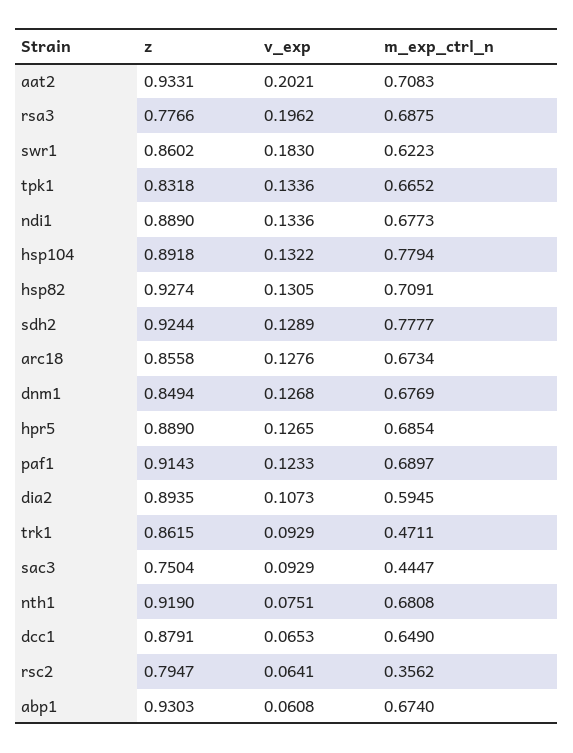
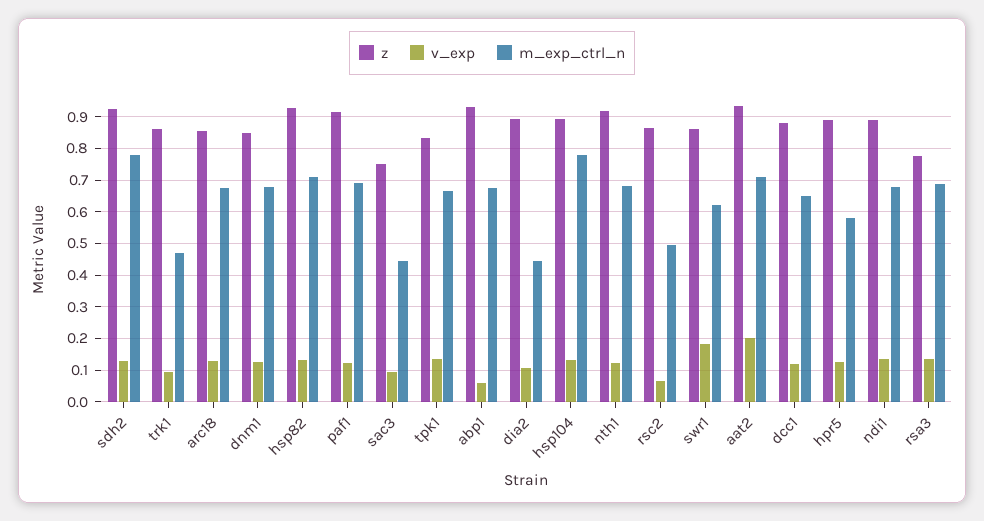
  {
    "z": {
      "aat2": 0.9331,
      "rsa3": 0.7766,
      "swr1": 0.8602,
      "tpk1": 0.8318,
      "ndi1": 0.889,
      "hsp104": 0.8918,
      "hsp82": 0.9274,
      "sdh2": 0.9244,
      "arc18": 0.8558,
      "dnm1": 0.8494,
      "hpr5": 0.889,
      "paf1": 0.9143,
      "dia2": 0.8935,
      "trk1": 0.8615,
      "sac3": 0.7504,
      "nth1": 0.919,
      "dcc1": 0.8791,
-     "rsc2": 0.7947,
+     "rsc2": 0.86,
      "abp1": 0.9303
    },
    "v_exp": {
      "aat2": 0.2021,
-     "rsa3": 0.1962,
+     "rsa3": 0.14,
      "swr1": 0.183,
      "tpk1": 0.1336,
      "ndi1": 0.1336,
      "hsp104": 0.1322,
      "hsp82": 0.1305,
      "sdh2": 0.1289,
      "arc18": 0.1276,
      "dnm1": 0.1268,
      "hpr5": 0.1265,
      "paf1": 0.1233,
      "dia2": 0.1073,
      "trk1": 0.0929,
      "sac3": 0.0929,
-     "nth1": 0.0751,
+     "nth1": 0.12,
-     "dcc1": 0.0653,
+     "dcc1": 0.12,
      "rsc2": 0.0641,
      "abp1": 0.0608
    },
    "m_exp_ctrl_n": {
      "aat2": 0.7083,
      "rsa3": 0.6875,
      "swr1": 0.6223,
      "tpk1": 0.6652,
      "ndi1": 0.6773,
      "hsp104": 0.7794,
      "hsp82": 0.7091,
      "sdh2": 0.7777,
      "arc18": 0.6734,
      "dnm1": 0.6769,
-     "hpr5": 0.6854,
+     "hpr5": 0.58,
      "paf1": 0.6897,
-     "dia2": 0.5945,
+     "dia2": 0.44,
      "trk1": 0.4711,
      "sac3": 0.4447,
      "nth1": 0.6808,
      "dcc1": 0.649,
-     "rsc2": 0.3562,
+     "rsc2": 0.5,
      "abp1": 0.674
    }
  }

